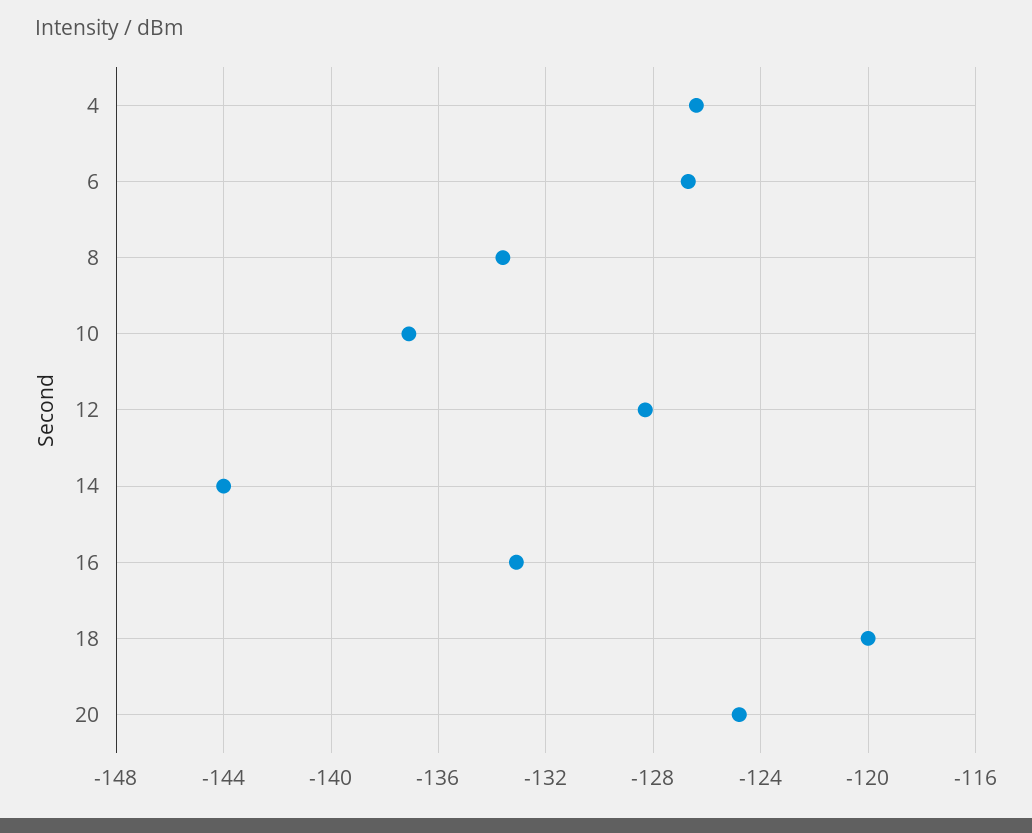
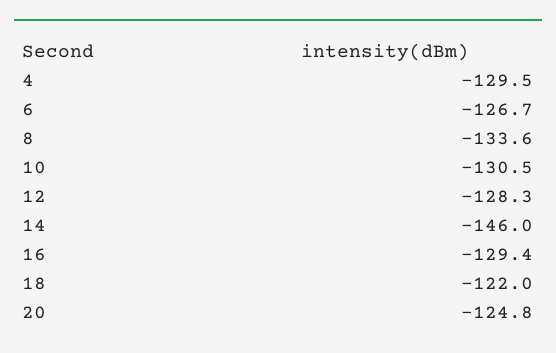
  {
-   "4": -126.5,
+   "4": -129.5,
    "6": -126.7,
    "8": -133.6,
-   "10": -137,
+   "10": -130.5,
    "12": -128.3,
-   "14": -144,
+   "14": -146,
-   "16": -133,
+   "16": -129.4,
-   "18": -120,
+   "18": -122,
    "20": -124.8
  }

